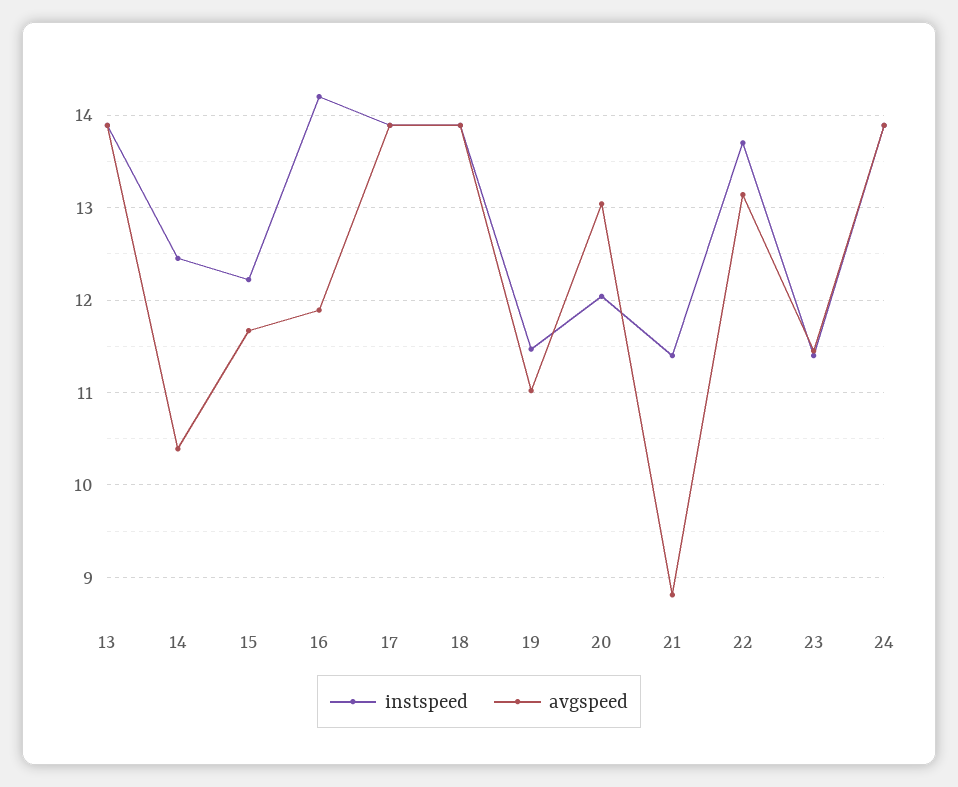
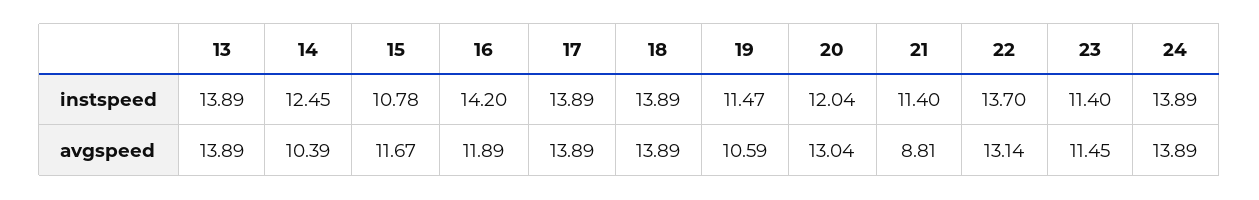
  {
    "instspeed": {
      "13": 13.89,
      "14": 12.45,
-     "15": 12.2,
+     "15": 10.78,
      "16": 14.2,
      "17": 13.89,
      "18": 13.89,
      "19": 11.47,
      "20": 12.04,
      "21": 11.4,
      "22": 13.7,
      "23": 11.4,
      "24": 13.89
    },
    "avgspeed": {
      "13": 13.89,
      "14": 10.39,
      "15": 11.67,
      "16": 11.89,
      "17": 13.89,
      "18": 13.89,
-     "19": 11,
+     "19": 10.59,
      "20": 13.04,
      "21": 8.81,
      "22": 13.14,
      "23": 11.45,
      "24": 13.89
    }
  }

